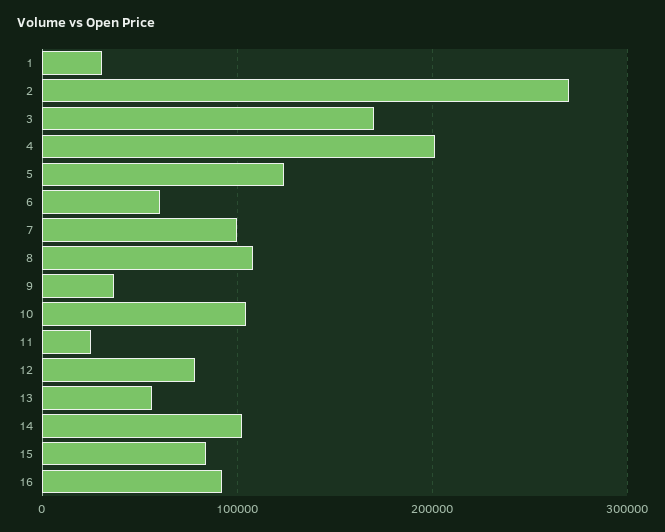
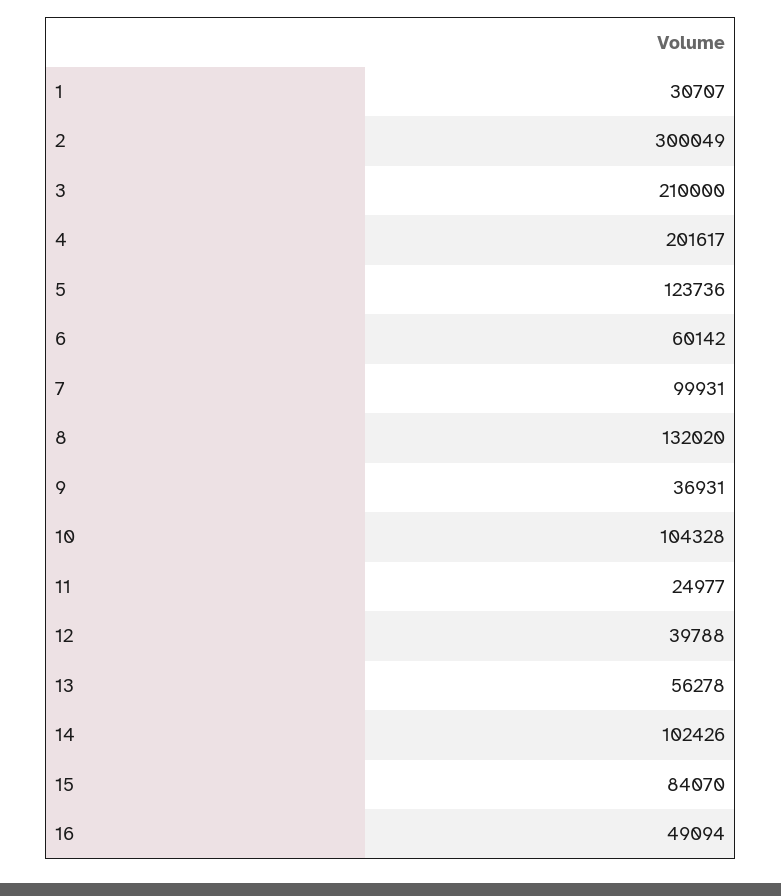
  {
    "1": 30707,
-   "2": 270000,
+   "2": 300049,
-   "3": 170000,
+   "3": 210000,
    "4": 201617,
    "5": 123736,
    "6": 60142,
    "7": 99931,
-   "8": 110000,
+   "8": 132020,
    "9": 36931,
    "10": 104328,
    "11": 24977,
-   "12": 80000,
+   "12": 39788,
    "13": 56278,
    "14": 102426,
    "15": 84070,
-   "16": 90000
+   "16": 49094
  }

